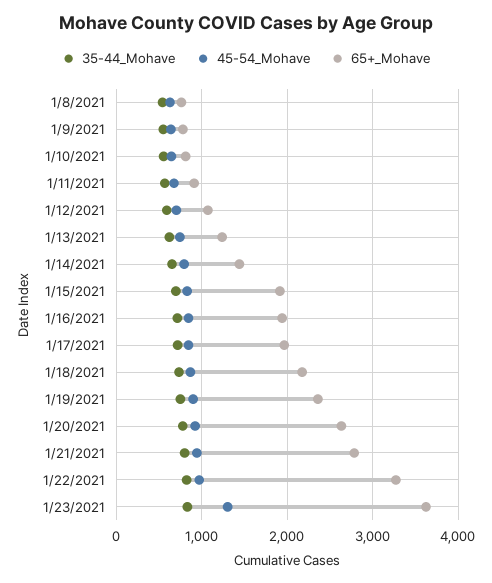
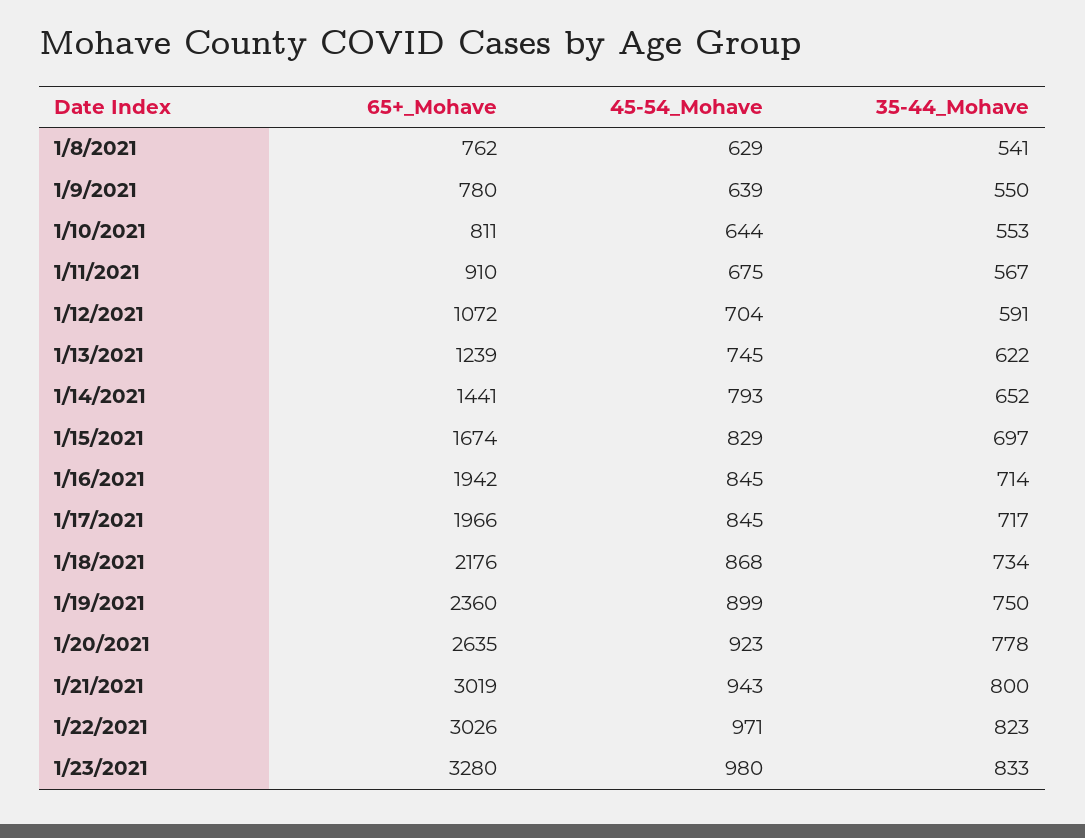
  {
    "35-44_Mohave": {
      "1/8/2021": 541,
      "1/9/2021": 550,
      "1/10/2021": 553,
      "1/11/2021": 567,
      "1/12/2021": 591,
      "1/13/2021": 622,
      "1/14/2021": 652,
      "1/15/2021": 697,
      "1/16/2021": 714,
      "1/17/2021": 717,
      "1/18/2021": 734,
      "1/19/2021": 750,
      "1/20/2021": 778,
      "1/21/2021": 800,
      "1/22/2021": 823,
      "1/23/2021": 833
    },
    "45-54_Mohave": {
      "1/8/2021": 629,
      "1/9/2021": 639,
      "1/10/2021": 644,
      "1/11/2021": 675,
      "1/12/2021": 704,
      "1/13/2021": 745,
      "1/14/2021": 793,
      "1/15/2021": 829,
      "1/16/2021": 845,
      "1/17/2021": 845,
      "1/18/2021": 868,
      "1/19/2021": 899,
      "1/20/2021": 923,
      "1/21/2021": 943,
      "1/22/2021": 971,
-     "1/23/2021": 1300
+     "1/23/2021": 980
    },
    "65+_Mohave": {
      "1/8/2021": 762,
      "1/9/2021": 780,
      "1/10/2021": 811,
      "1/11/2021": 910,
      "1/12/2021": 1072,
      "1/13/2021": 1239,
      "1/14/2021": 1441,
-     "1/15/2021": 1900,
+     "1/15/2021": 1674,
      "1/16/2021": 1942,
      "1/17/2021": 1966,
      "1/18/2021": 2176,
      "1/19/2021": 2360,
      "1/20/2021": 2635,
-     "1/21/2021": 2800,
+     "1/21/2021": 3019,
-     "1/22/2021": 3300,
+     "1/22/2021": 3026,
-     "1/23/2021": 3600
+     "1/23/2021": 3280
    }
  }

